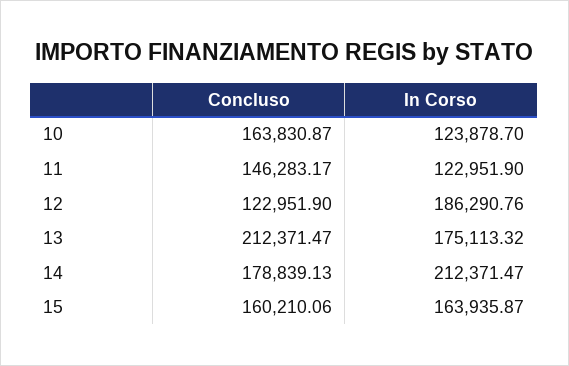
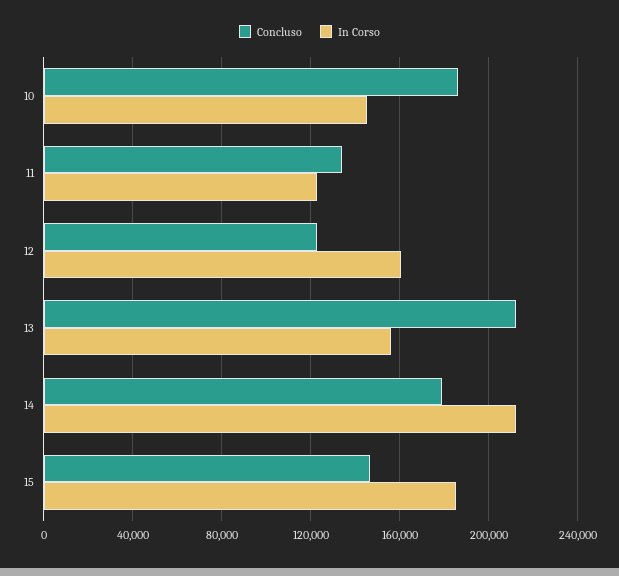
  {
    "Concluso": {
-     "10": 163830.87,
+     "10": 185000,
-     "11": 146283.17,
+     "11": 135000,
      "12": 122951.9,
      "13": 212371.47,
      "14": 178839.13,
-     "15": 160210.06
+     "15": 145000
    },
    "In Corso": {
-     "10": 123878.7,
+     "10": 145000,
      "11": 122951.9,
-     "12": 186290.76,
+     "12": 160000,
-     "13": 175113.32,
+     "13": 155000,
      "14": 212371.47,
-     "15": 163935.87
+     "15": 185000
    }
  }

